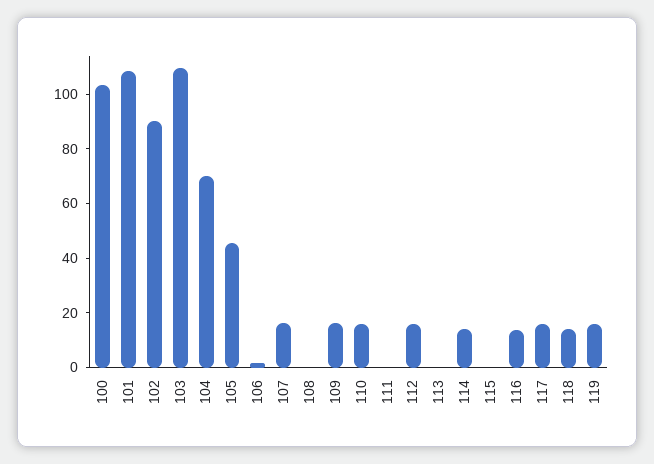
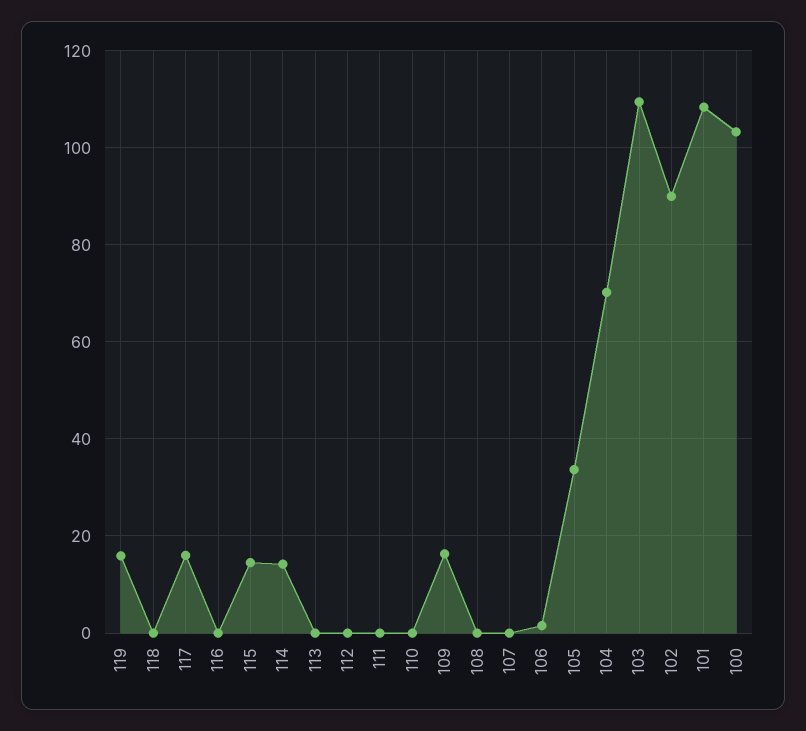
  {
    "100": 104,
    "101": 108,
    "102": 90,
    "103": 110,
    "104": 70,
-   "105": 45,
+   "105": 34,
    "106": 2,
-   "107": 15,
+   "107": 0,
    "108": 0,
    "109": 16,
-   "110": 15,
+   "110": 0,
    "111": 0,
-   "112": 15,
+   "112": 0,
    "113": 0,
    "114": 14,
-   "115": 0,
+   "115": 14,
-   "116": 15,
+   "116": 0,
    "117": 16,
-   "118": 15,
+   "118": 0,
    "119": 16
  }

